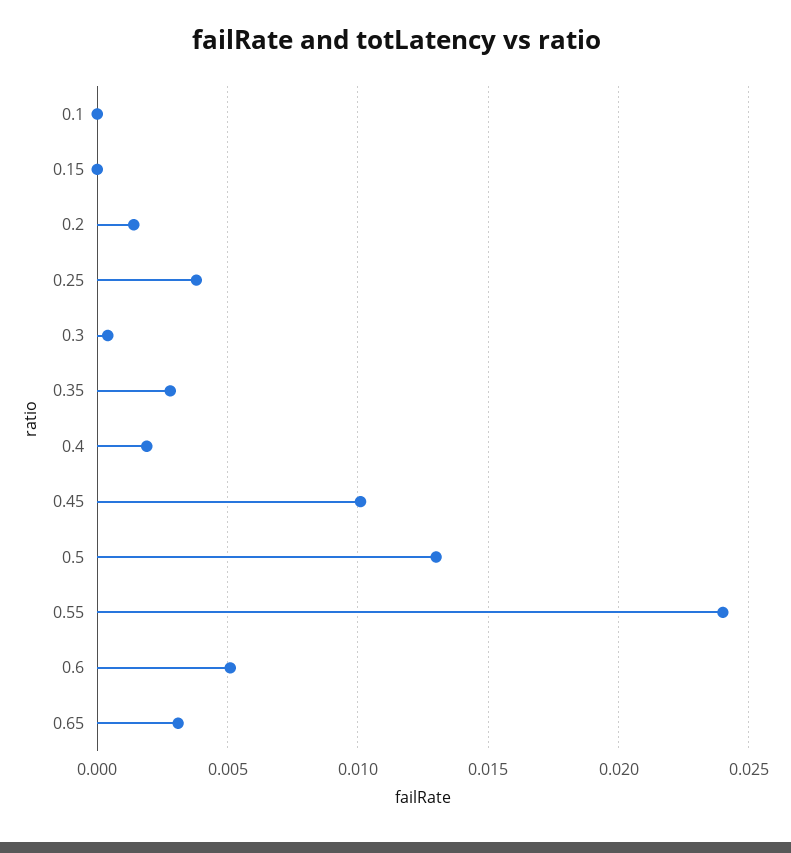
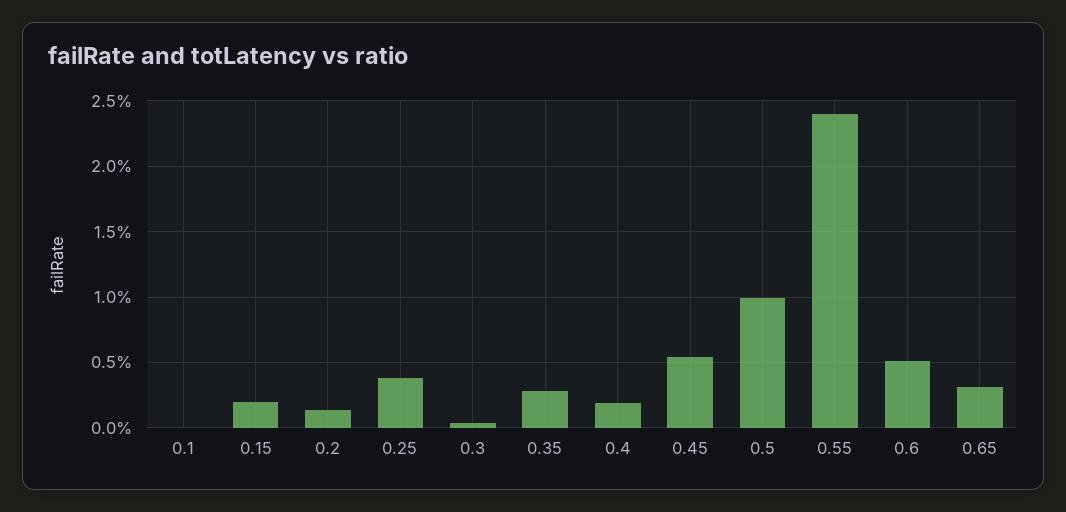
  {
    "0.1": 0,
-   "0.15": 0,
+   "0.15": 0.002,
    "0.2": 0.0015,
    "0.25": 0.004,
    "0.3": 0.0005,
    "0.35": 0.003,
    "0.4": 0.002,
-   "0.45": 0.01,
+   "0.45": 0.0055,
-   "0.5": 0.013,
+   "0.5": 0.01,
    "0.55": 0.024,
    "0.6": 0.005,
    "0.65": 0.003
  }

